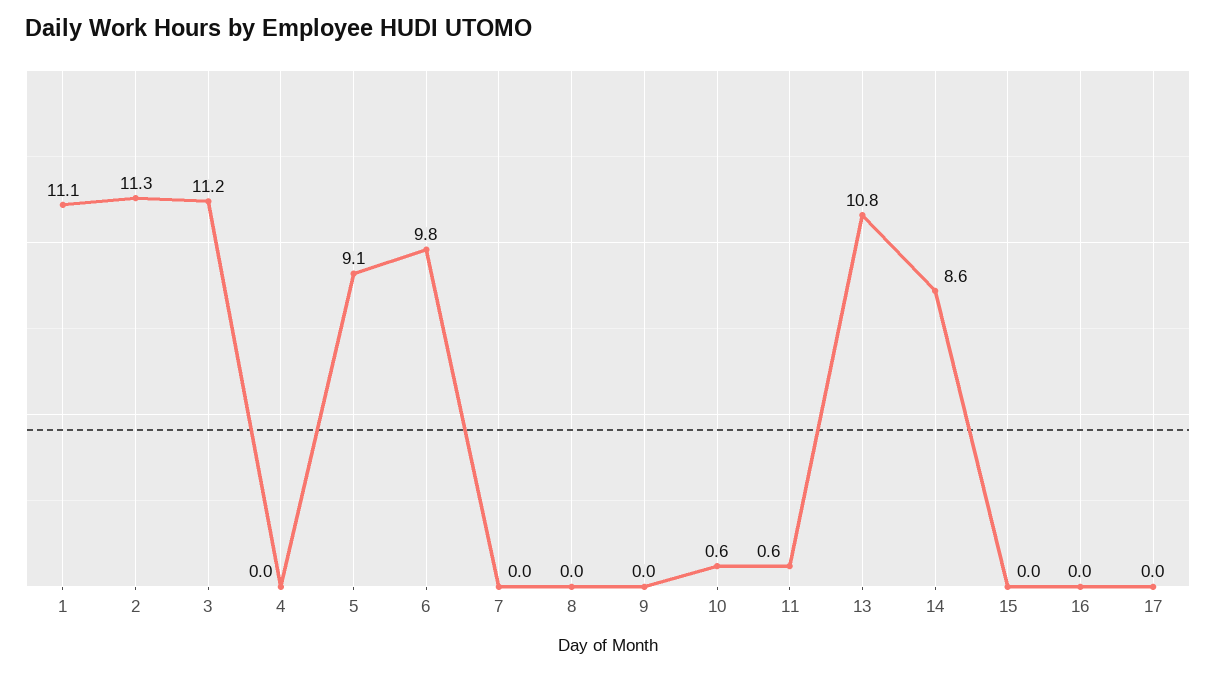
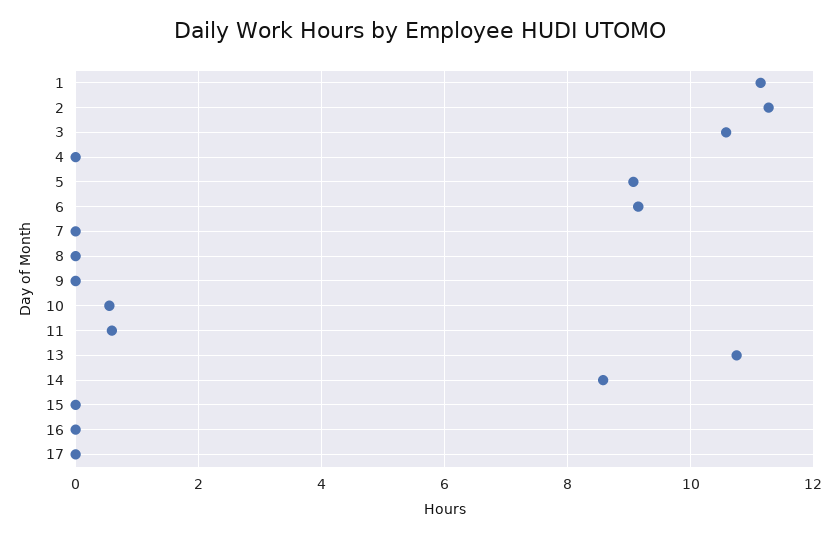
  {
    "1": 11.1,
    "2": 11.3,
-   "3": 11.2,
+   "3": 10.6,
    "4": 0,
    "5": 9.1,
-   "6": 9.8,
+   "6": 9.2,
    "7": 0,
    "8": 0,
    "9": 0,
    "10": 0.6,
    "11": 0.6,
    "13": 10.8,
    "14": 8.6,
    "15": 0,
    "16": 0,
    "17": 0
  }

